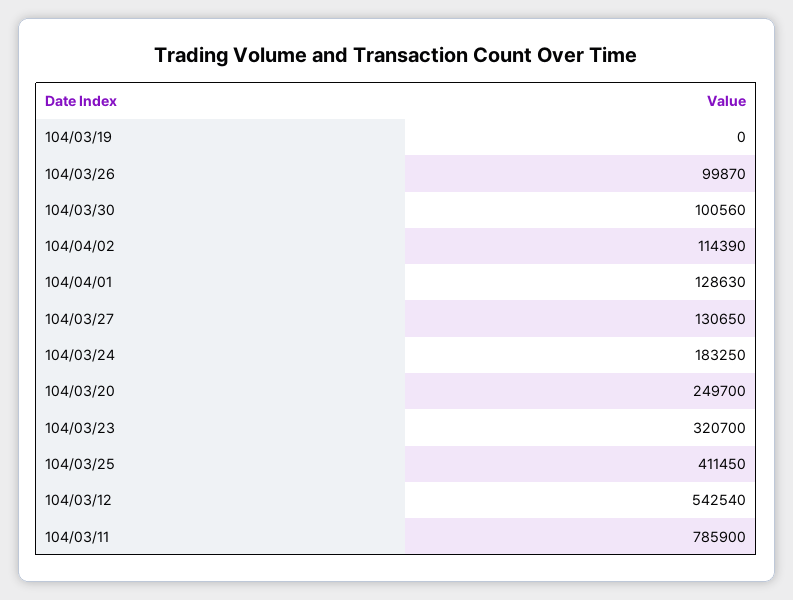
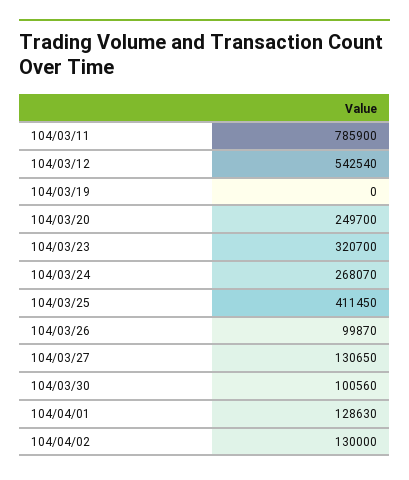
  {
    "104/03/19": 0,
    "104/03/26": 99870,
    "104/03/30": 100560,
-   "104/04/02": 114390,
+   "104/04/02": 130000,
    "104/04/01": 128630,
    "104/03/27": 130650,
-   "104/03/24": 183250,
+   "104/03/24": 268070,
    "104/03/20": 249700,
    "104/03/23": 320700,
    "104/03/25": 411450,
    "104/03/12": 542540,
    "104/03/11": 785900
  }

